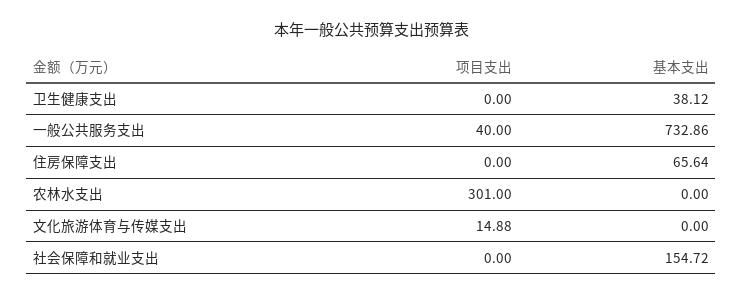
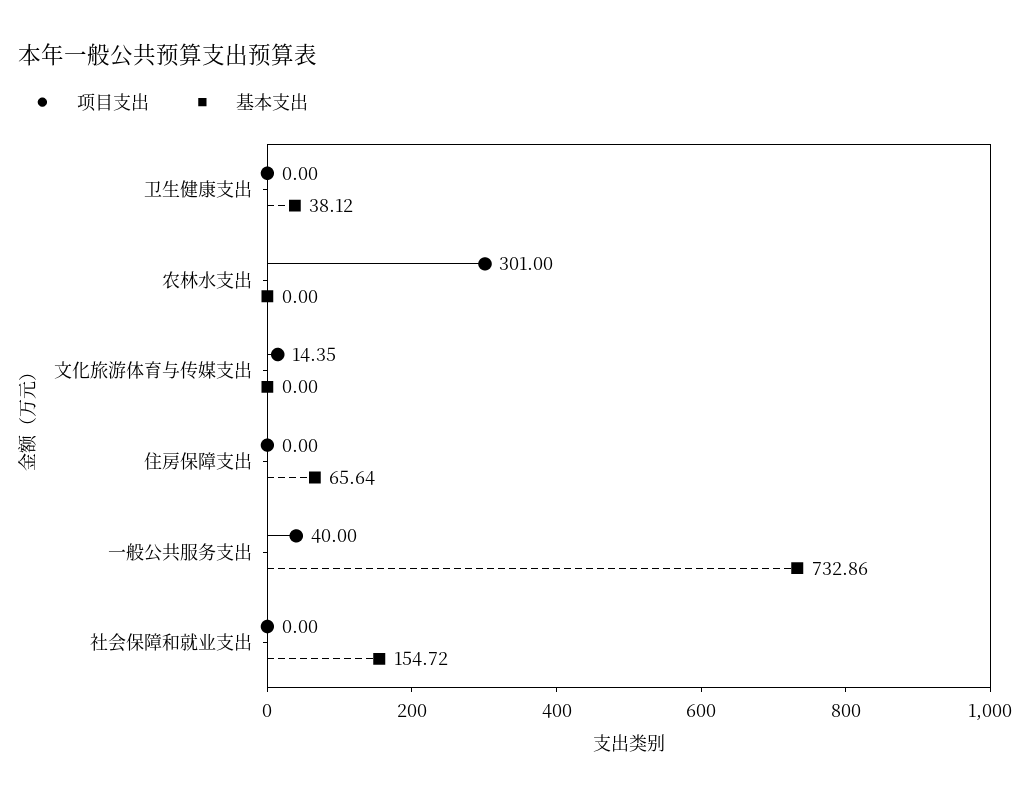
  {
    "项目支出": {
      "卫生健康支出": 0,
      "一般公共服务支出": 40,
      "住房保障支出": 0,
      "农林水支出": 301,
-     "文化旅游体育与传媒支出": 14.88,
+     "文化旅游体育与传媒支出": 14.35,
      "社会保障和就业支出": 0
    },
    "基本支出": {
      "卫生健康支出": 38.12,
      "一般公共服务支出": 732.86,
      "住房保障支出": 65.64,
      "农林水支出": 0,
      "文化旅游体育与传媒支出": 0,
      "社会保障和就业支出": 154.72
    }
  }

